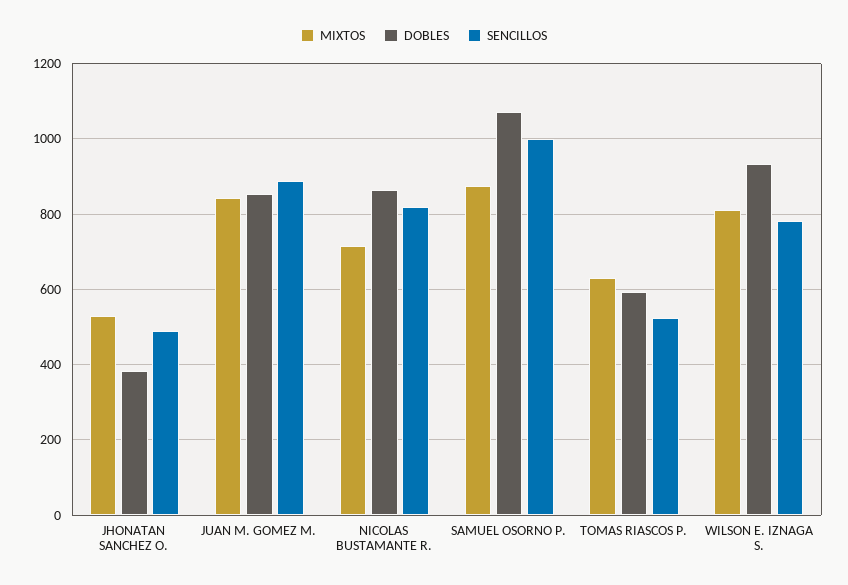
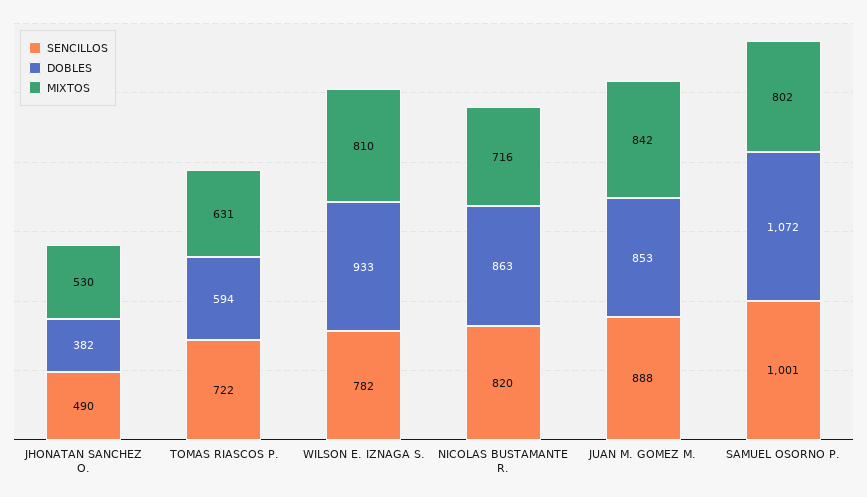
  {
    "MIXTOS": {
      "JHONATAN SANCHEZ O.": 530,
      "JUAN M. GOMEZ M.": 842,
      "NICOLAS BUSTAMANTE R.": 716,
-     "SAMUEL OSORNO P.": 880,
+     "SAMUEL OSORNO P.": 802,
      "TOMAS RIASCOS P.": 631,
      "WILSON E. IZNAGA S.": 810
    },
    "DOBLES": {
      "JHONATAN SANCHEZ O.": 382,
      "JUAN M. GOMEZ M.": 853,
      "NICOLAS BUSTAMANTE R.": 863,
      "SAMUEL OSORNO P.": 1072,
      "TOMAS RIASCOS P.": 594,
      "WILSON E. IZNAGA S.": 933
    },
    "SENCILLOS": {
      "JHONATAN SANCHEZ O.": 490,
      "JUAN M. GOMEZ M.": 888,
      "NICOLAS BUSTAMANTE R.": 820,
      "SAMUEL OSORNO P.": 1001,
-     "TOMAS RIASCOS P.": 520,
+     "TOMAS RIASCOS P.": 722,
      "WILSON E. IZNAGA S.": 782
    }
  }

